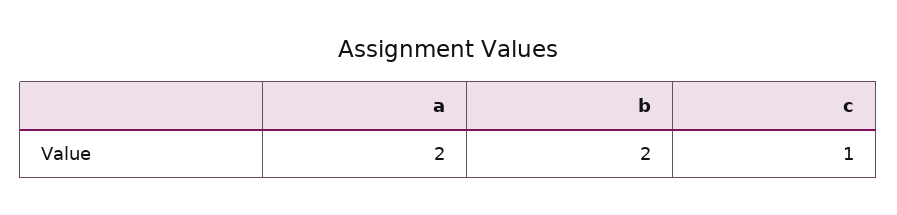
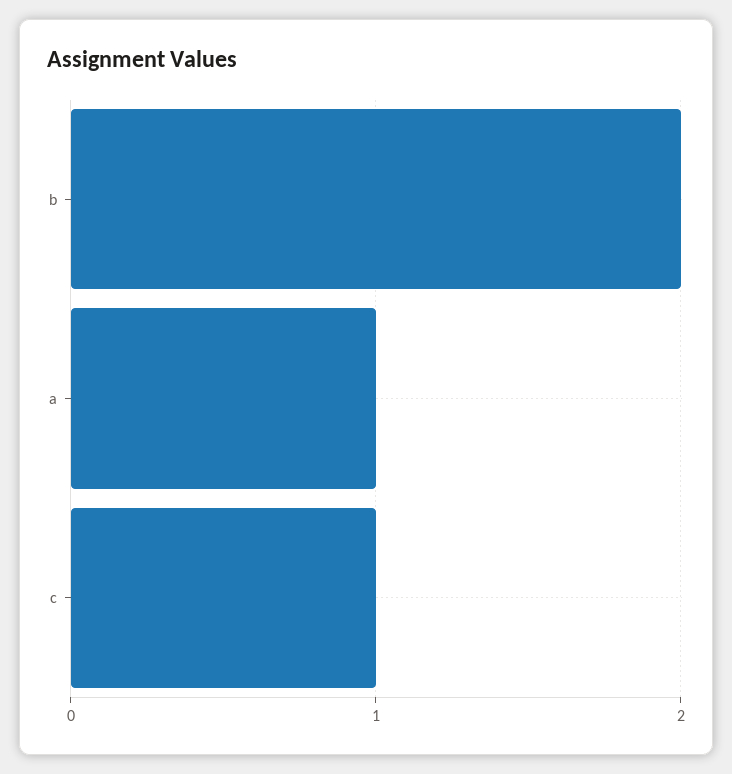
  {
-   "a": 2,
+   "a": 1,
    "b": 2,
    "c": 1
  }

